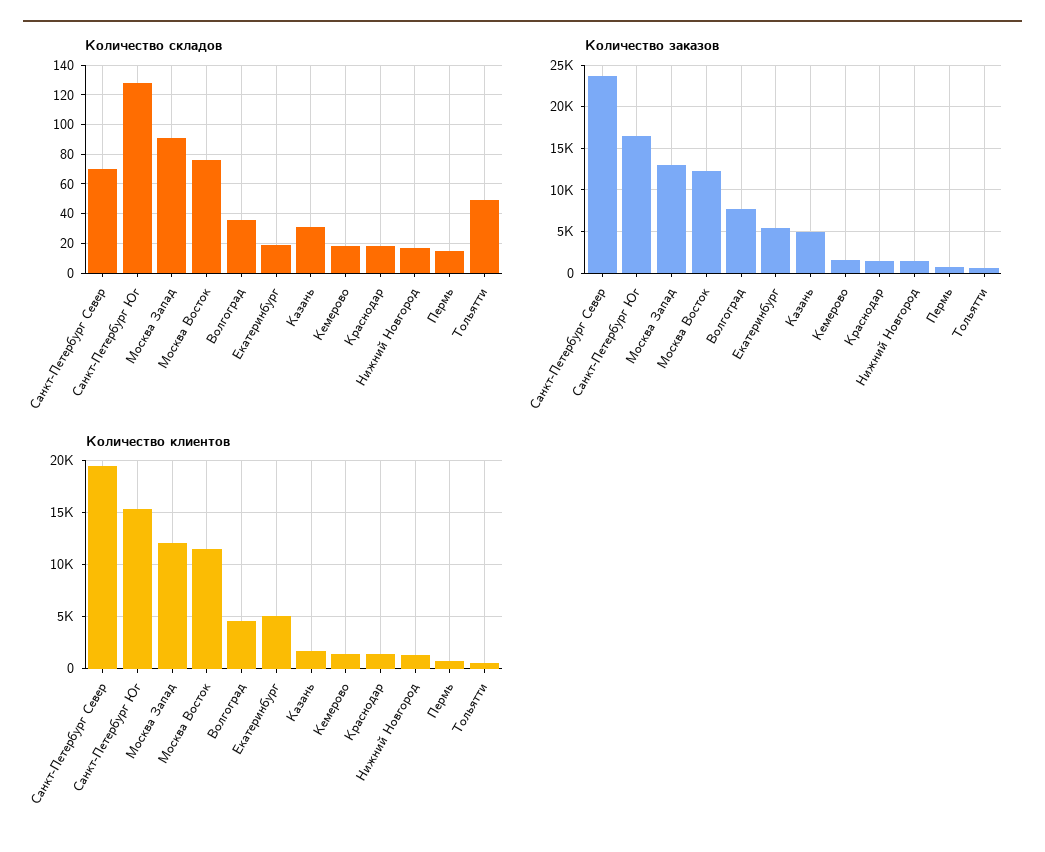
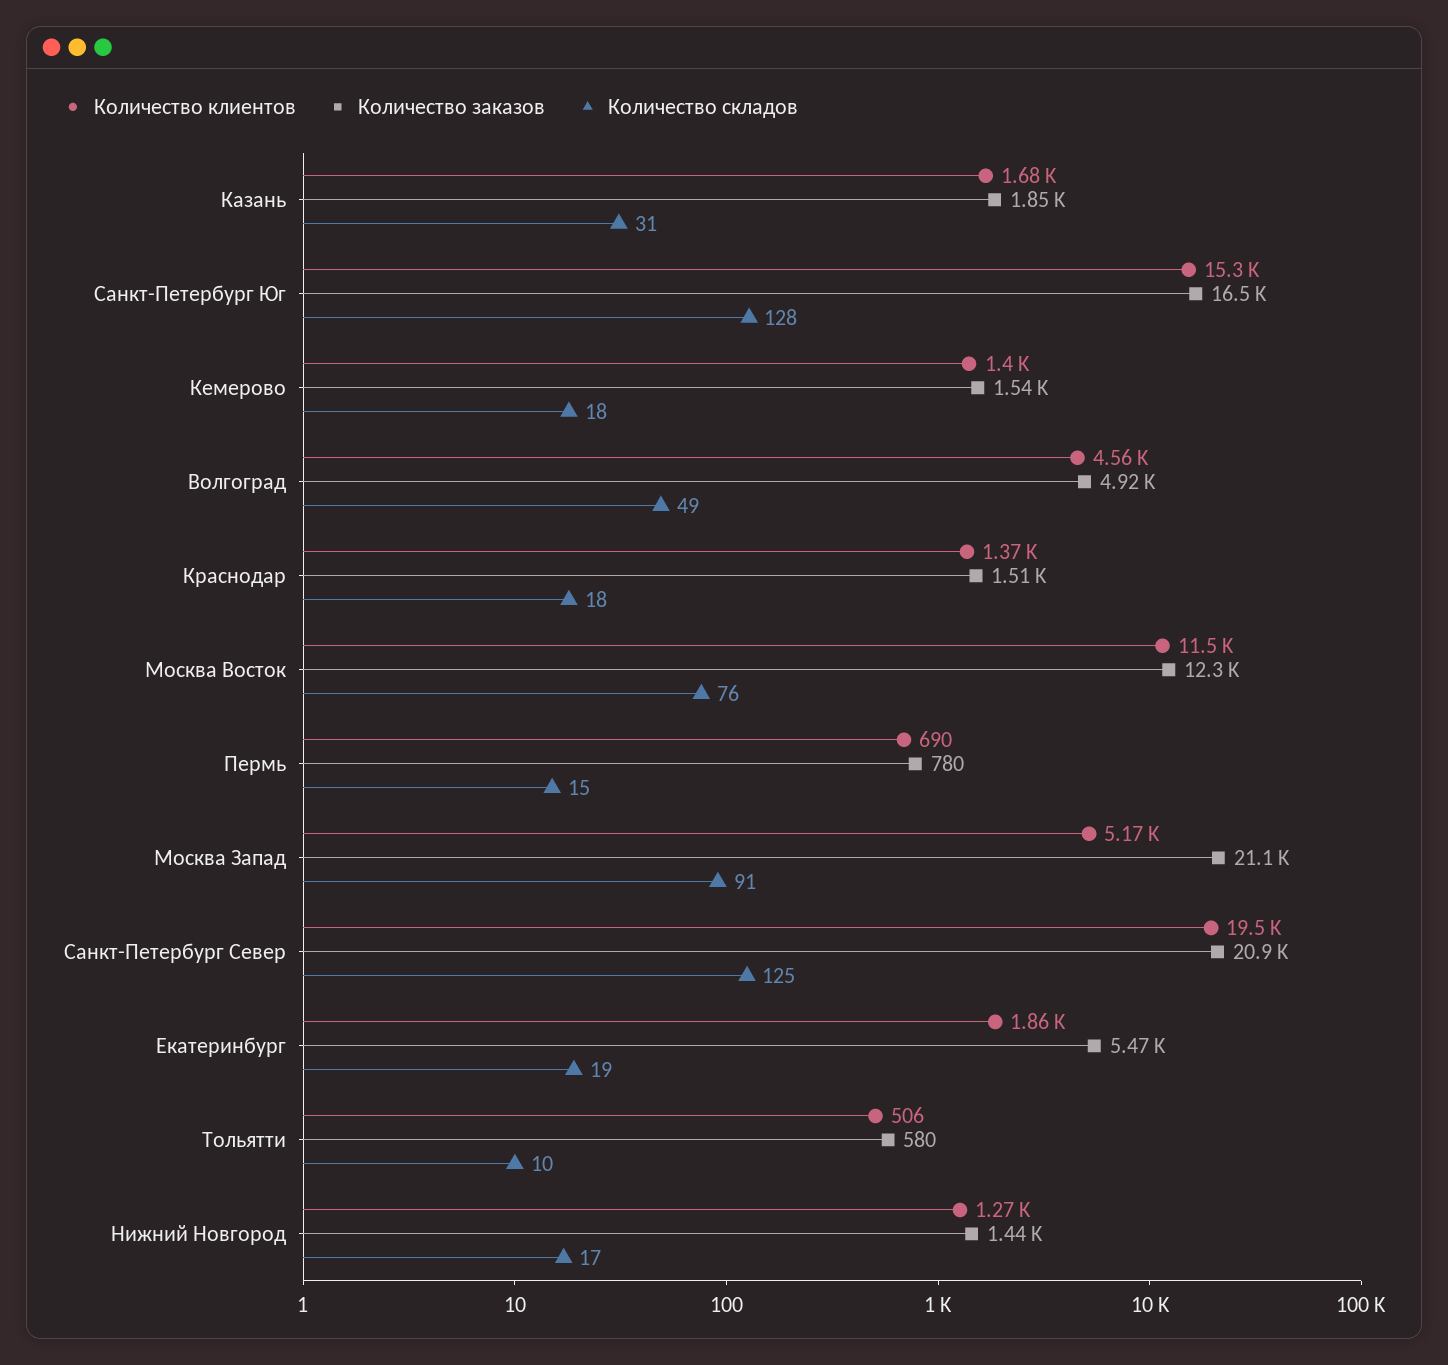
  {
    "Количество складов": {
-     "Санкт-Петербург Север": 70,
+     "Санкт-Петербург Север": 125,
      "Санкт-Петербург Юг": 128,
      "Москва Запад": 91,
      "Москва Восток": 76,
-     "Волгоград": 35,
+     "Волгоград": 49,
      "Екатеринбург": 19,
      "Казань": 31,
      "Кемерово": 18,
      "Краснодар": 18,
      "Нижний Новгород": 17,
      "Пермь": 15,
-     "Тольятти": 50
+     "Тольятти": 10
    },
    "Количество заказов": {
-     "Санкт-Петербург Север": 24000,
+     "Санкт-Петербург Север": 20900,
      "Санкт-Петербург Юг": 16500,
-     "Москва Запад": 13000,
+     "Москва Запад": 21100,
      "Москва Восток": 12300,
-     "Волгоград": 8000,
+     "Волгоград": 4920,
      "Екатеринбург": 5470,
-     "Казань": 5000,
+     "Казань": 1850,
      "Кемерово": 1540,
      "Краснодар": 1510,
      "Нижний Новгород": 1440,
      "Пермь": 780,
      "Тольятти": 580
    },
    "Количество клиентов": {
      "Санкт-Петербург Север": 19500,
      "Санкт-Петербург Юг": 15300,
-     "Москва Запад": 12000,
+     "Москва Запад": 5170,
      "Москва Восток": 11500,
      "Волгоград": 4560,
-     "Екатеринбург": 5000,
+     "Екатеринбург": 1860,
      "Казань": 1680,
      "Кемерово": 1400,
      "Краснодар": 1370,
      "Нижний Новгород": 1270,
      "Пермь": 690,
      "Тольятти": 506
    }
  }

